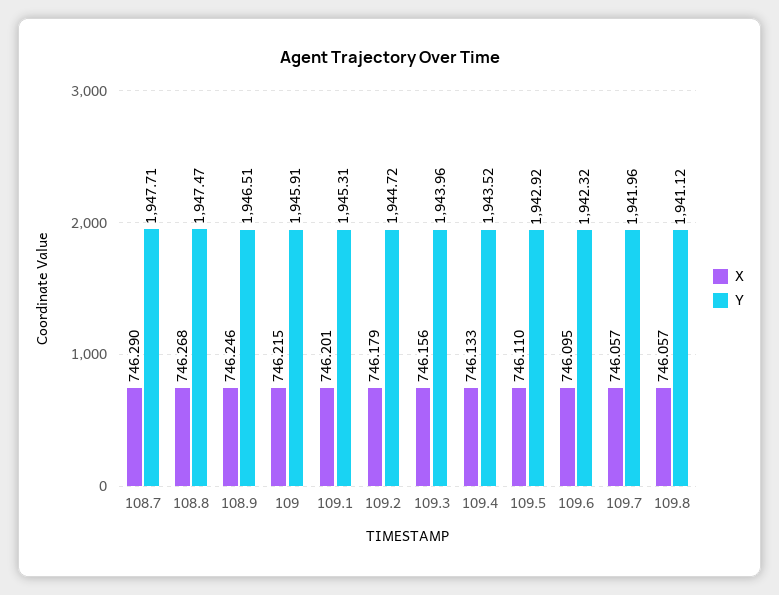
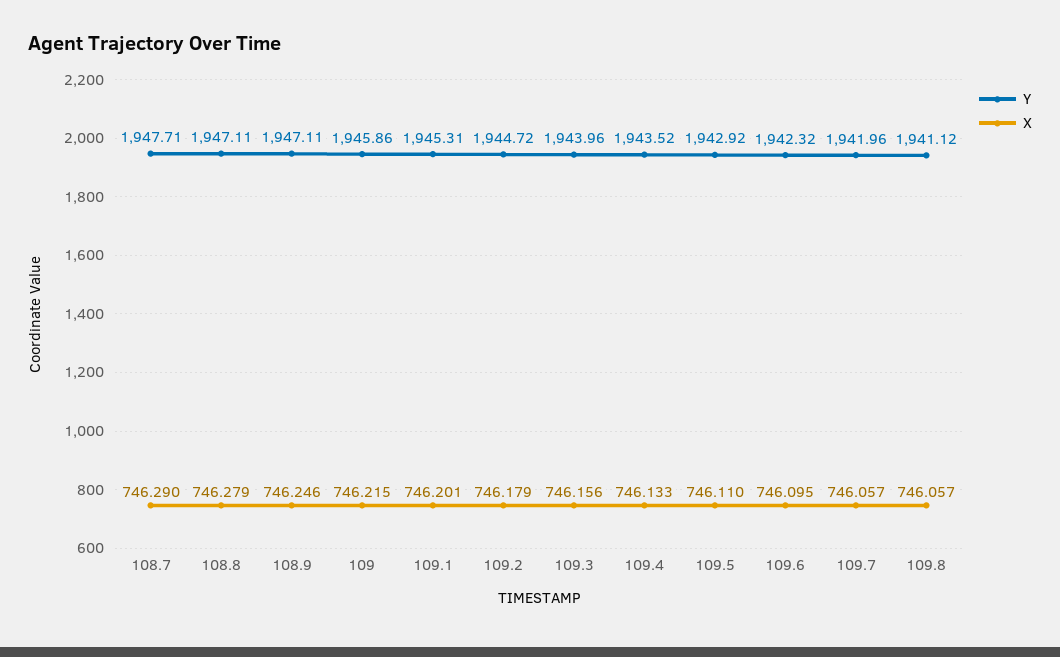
  {
    "X": {
      "108.7": 746.29,
-     "108.8": 746.268,
+     "108.8": 746.279,
      "108.9": 746.246,
      "109": 746.215,
      "109.1": 746.201,
      "109.2": 746.179,
      "109.3": 746.156,
      "109.4": 746.133,
      "109.5": 746.11,
      "109.6": 746.095,
      "109.7": 746.057,
      "109.8": 746.057
    },
    "Y": {
      "108.7": 1947.71,
-     "108.8": 1947.47,
+     "108.8": 1947.11,
-     "108.9": 1946.51,
+     "108.9": 1947.11,
-     "109": 1945.91,
+     "109": 1945.86,
      "109.1": 1945.31,
      "109.2": 1944.72,
      "109.3": 1943.96,
      "109.4": 1943.52,
      "109.5": 1942.92,
      "109.6": 1942.32,
      "109.7": 1941.96,
      "109.8": 1941.12
    }
  }

